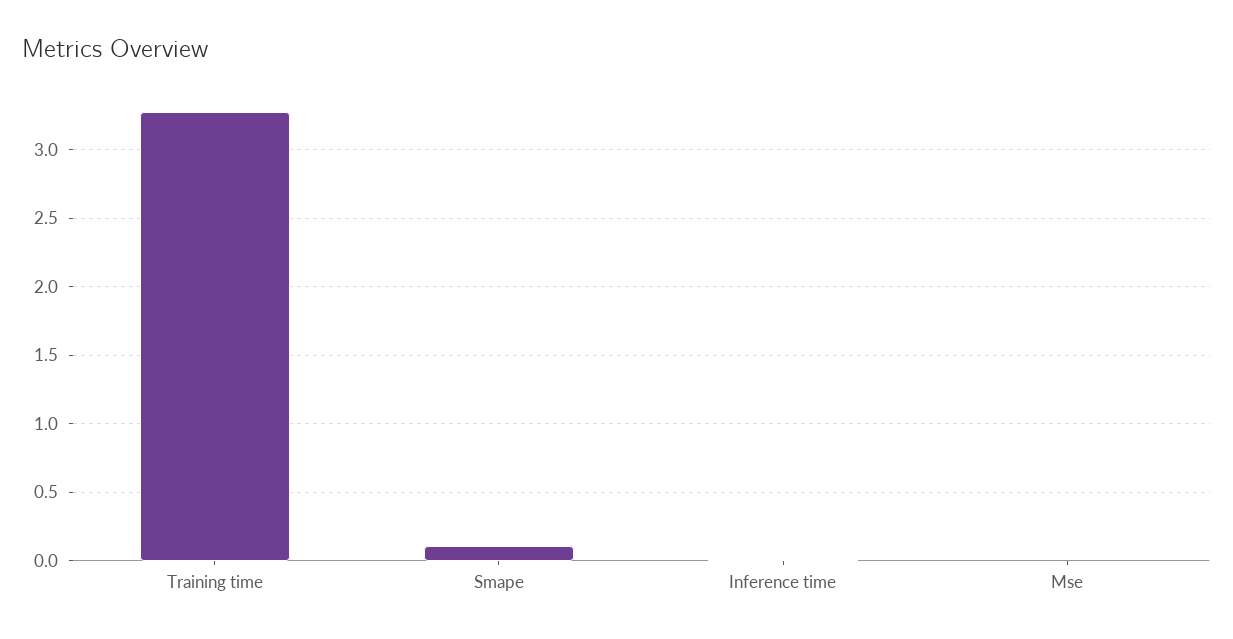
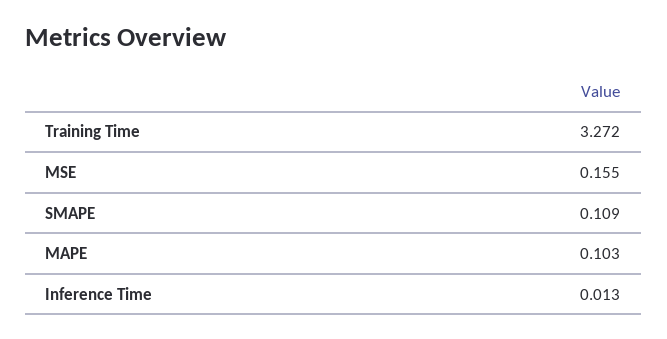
  {
    "Training time": 3.272,
    "Smape": 0.109,
    "Inference time": 0.013,
-   "Mse": 0
+   "Mse": 0.155,
+   "MAPE": 0.103
  }

